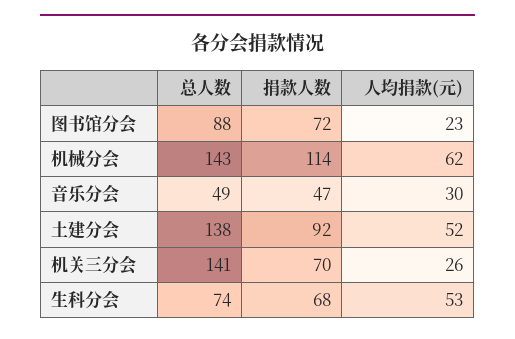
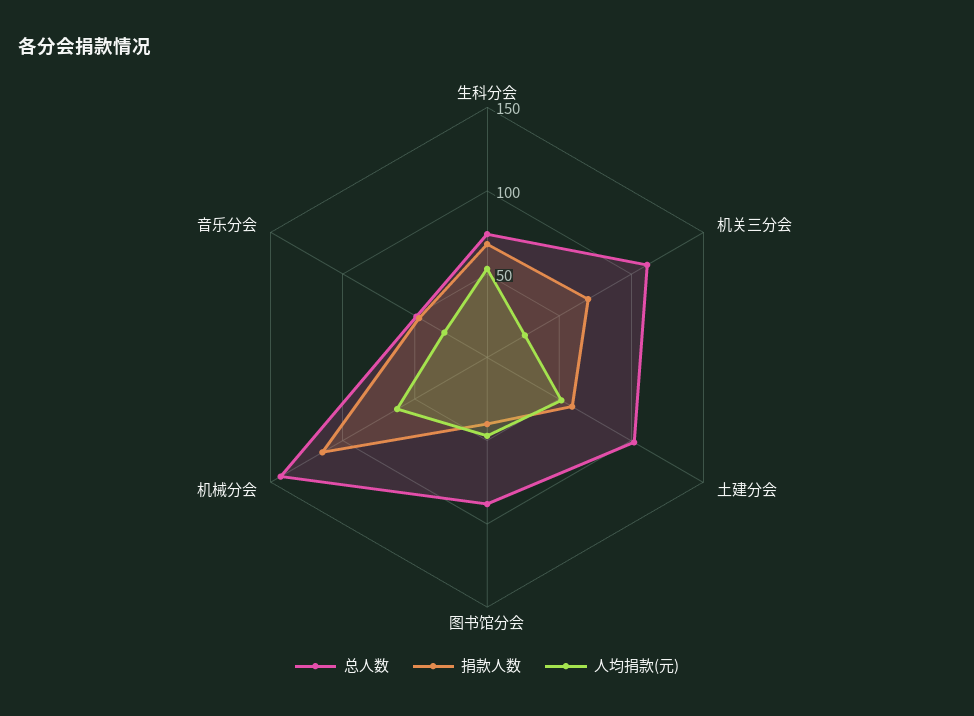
  {
    "总人数": {
      "图书馆分会": 88,
      "机械分会": 143,
      "音乐分会": 49,
-     "土建分会": 138,
+     "土建分会": 100,
-     "机关三分会": 141,
+     "机关三分会": 110,
      "生科分会": 74
    },
    "捐款人数": {
-     "图书馆分会": 72,
+     "图书馆分会": 40,
      "机械分会": 114,
      "音乐分会": 47,
-     "土建分会": 92,
+     "土建分会": 60,
      "机关三分会": 70,
      "生科分会": 68
    },
    "人均捐款(元)": {
-     "图书馆分会": 23,
+     "图书馆分会": 50,
      "机械分会": 62,
      "音乐分会": 30,
      "土建分会": 52,
      "机关三分会": 26,
      "生科分会": 53
    }
  }

